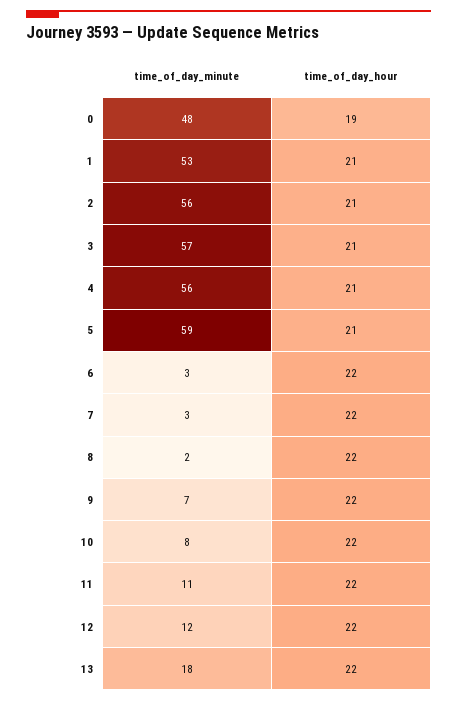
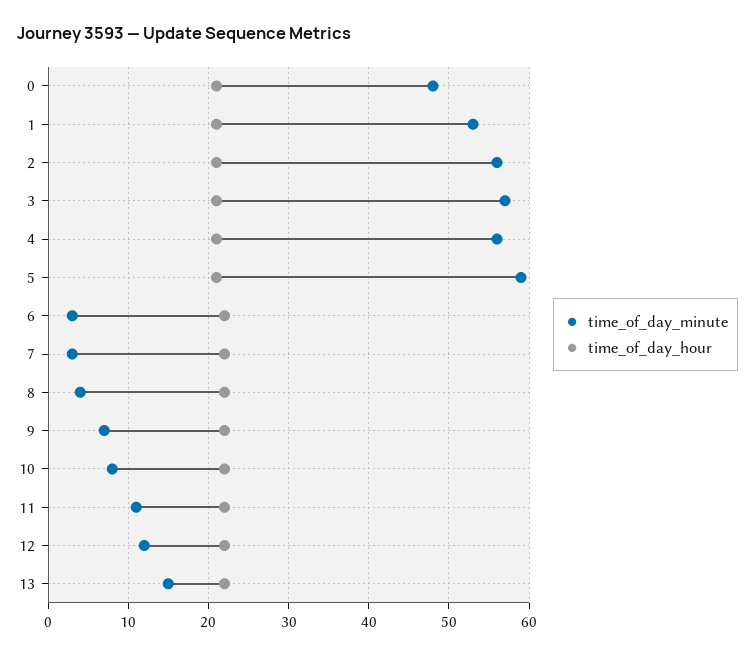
  {
    "time_of_day_minute": {
      "0": 48,
      "1": 53,
      "2": 56,
      "3": 57,
      "4": 56,
      "5": 59,
      "6": 3,
      "7": 3,
-     "8": 2,
+     "8": 4,
      "9": 7,
      "10": 8,
      "11": 11,
      "12": 12,
-     "13": 18
+     "13": 15
    },
    "time_of_day_hour": {
-     "0": 19,
+     "0": 21,
      "1": 21,
      "2": 21,
      "3": 21,
      "4": 21,
      "5": 21,
      "6": 22,
      "7": 22,
      "8": 22,
      "9": 22,
      "10": 22,
      "11": 22,
      "12": 22,
      "13": 22
    }
  }

